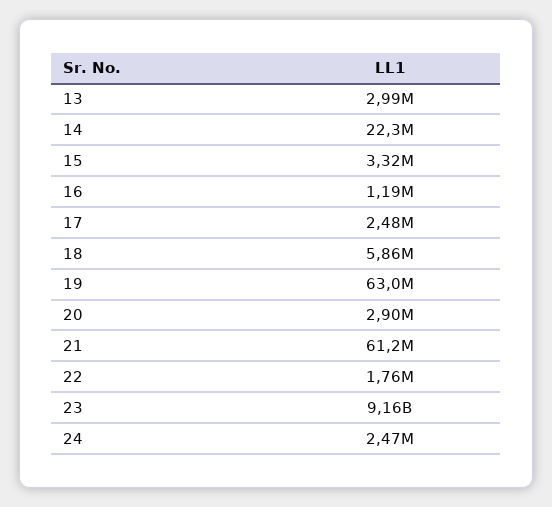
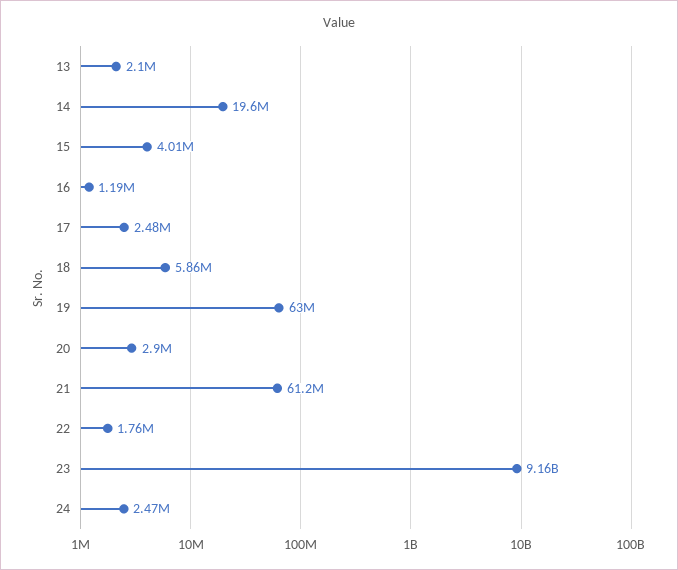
  {
-   "13": 2990000,
+   "13": 2100000,
-   "14": 22300000,
+   "14": 19600000,
-   "15": 3320000,
+   "15": 4010000,
    "16": 1190000,
    "17": 2480000,
    "18": 5860000,
    "19": 63000000,
    "20": 2900000,
    "21": 61200000,
    "22": 1760000,
    "23": 9160000000,
    "24": 2470000
  }

